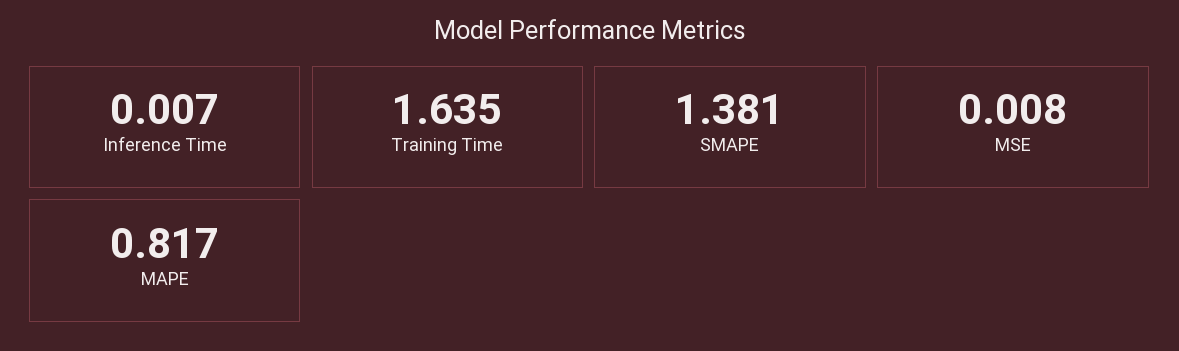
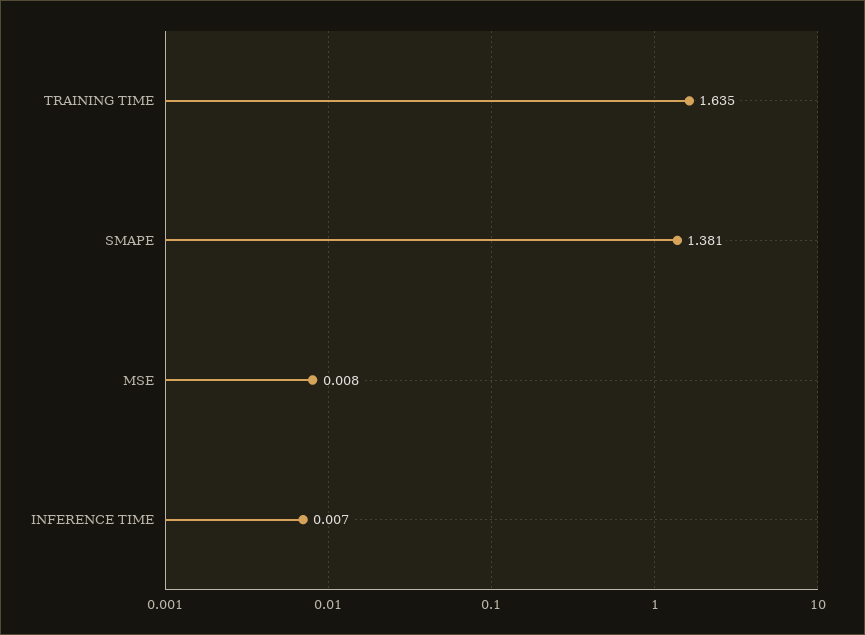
  {
    "Inference Time": 0.007,
    "Training Time": 1.635,
    "SMAPE": 1.381,
-   "MSE": 0.008,
+   "MSE": 0.008
-   "MAPE": 0.817
  }

